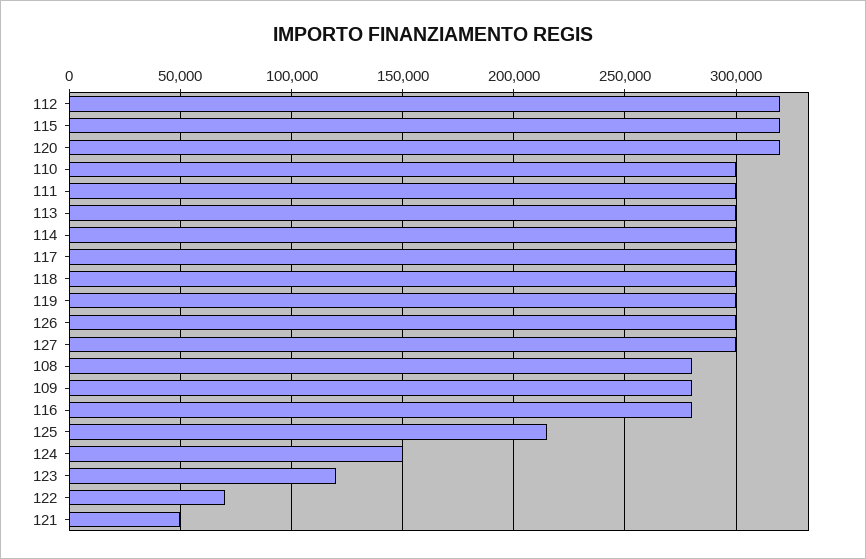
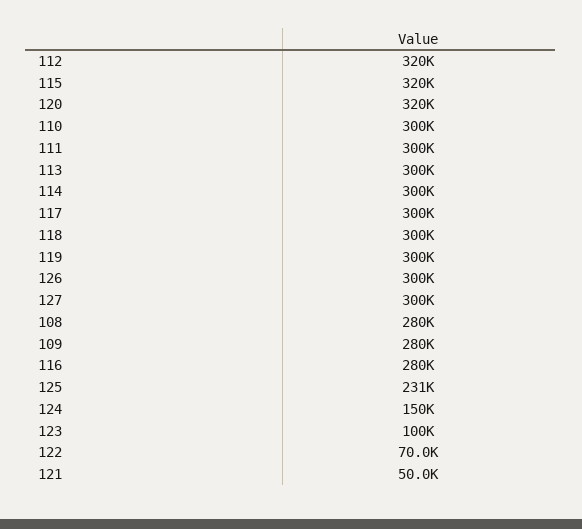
  {
    "112": 320000,
    "115": 320000,
    "120": 320000,
    "110": 300000,
    "111": 300000,
    "113": 300000,
    "114": 300000,
    "117": 300000,
    "118": 300000,
    "119": 300000,
    "126": 300000,
    "127": 300000,
    "108": 280000,
    "109": 280000,
    "116": 280000,
-   "125": 215000,
+   "125": 231000,
    "124": 150000,
-   "123": 120000,
+   "123": 100000,
    "122": 70000,
    "121": 50000
  }

